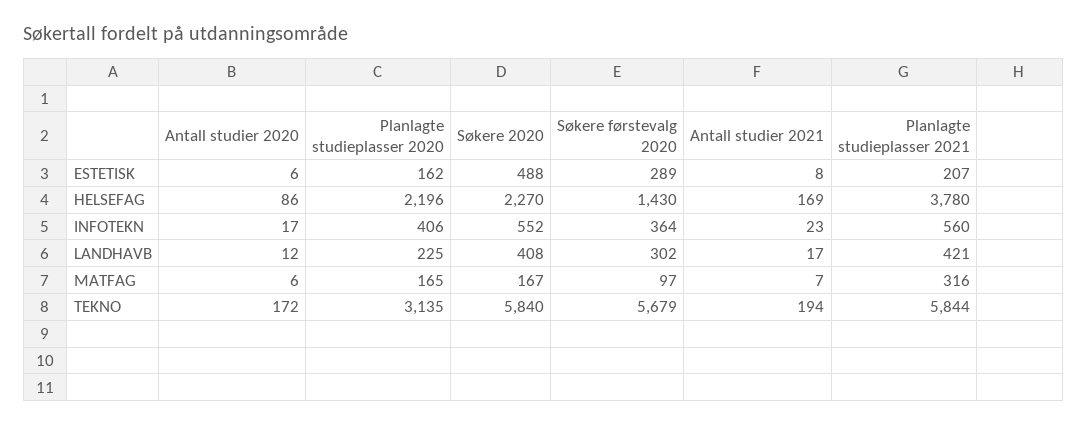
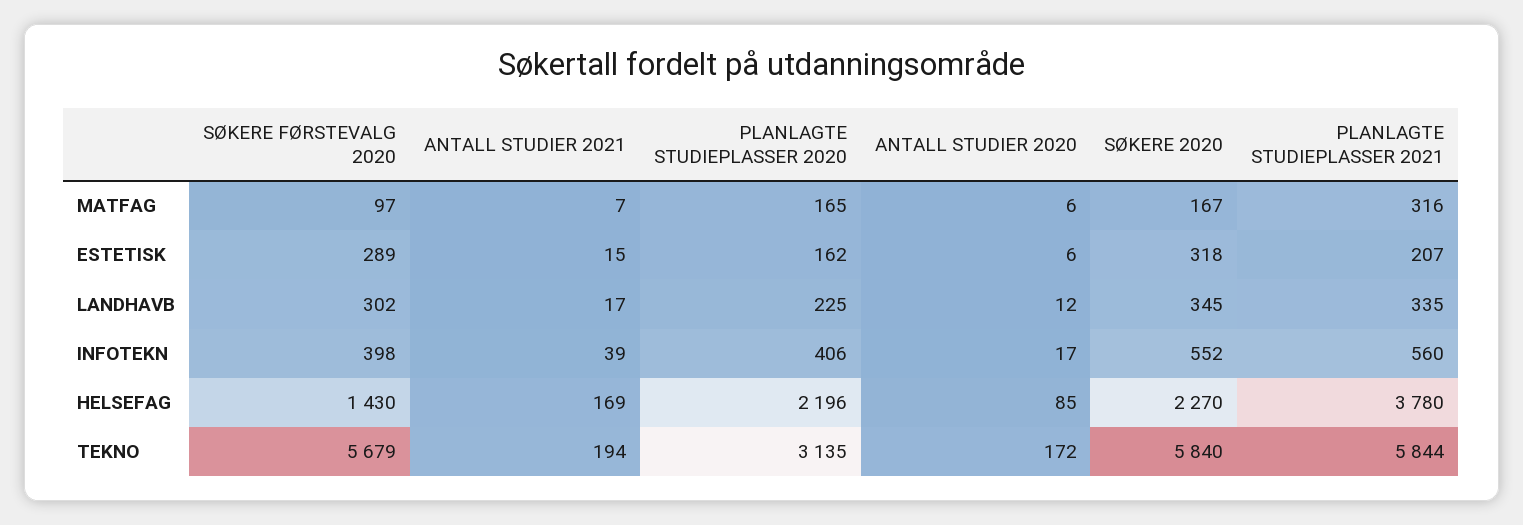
  {
    "Antall studier 2020": {
      "ESTETISK": 6,
-     "HELSEFAG": 86,
+     "HELSEFAG": 85,
      "INFOTEKN": 17,
      "LANDHAVB": 12,
      "MATFAG": 6,
      "TEKNO": 172
    },
    "Planlagte studieplasser 2020": {
      "ESTETISK": 162,
      "HELSEFAG": 2196,
      "INFOTEKN": 406,
      "LANDHAVB": 225,
      "MATFAG": 165,
      "TEKNO": 3135
    },
    "Søkere 2020": {
-     "ESTETISK": 488,
+     "ESTETISK": 318,
      "HELSEFAG": 2270,
      "INFOTEKN": 552,
-     "LANDHAVB": 408,
+     "LANDHAVB": 345,
      "MATFAG": 167,
      "TEKNO": 5840
    },
    "Søkere førstevalg 2020": {
      "ESTETISK": 289,
      "HELSEFAG": 1430,
-     "INFOTEKN": 364,
+     "INFOTEKN": 398,
      "LANDHAVB": 302,
      "MATFAG": 97,
      "TEKNO": 5679
    },
    "Antall studier 2021": {
-     "ESTETISK": 8,
+     "ESTETISK": 15,
      "HELSEFAG": 169,
-     "INFOTEKN": 23,
+     "INFOTEKN": 39,
      "LANDHAVB": 17,
      "MATFAG": 7,
      "TEKNO": 194
    },
    "Planlagte studieplasser 2021": {
      "ESTETISK": 207,
      "HELSEFAG": 3780,
      "INFOTEKN": 560,
-     "LANDHAVB": 421,
+     "LANDHAVB": 335,
      "MATFAG": 316,
      "TEKNO": 5844
    }
  }

